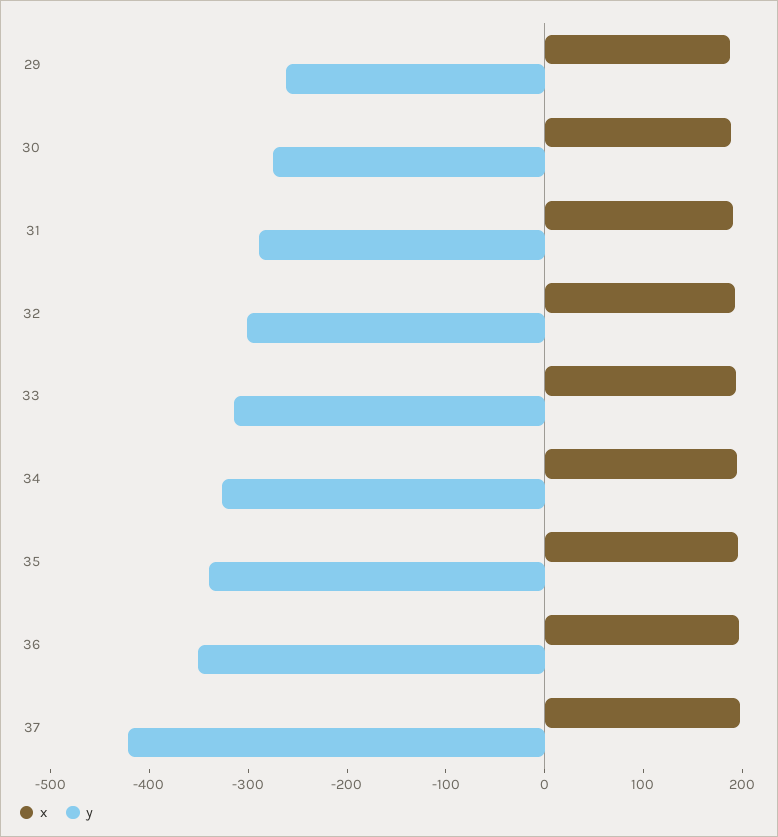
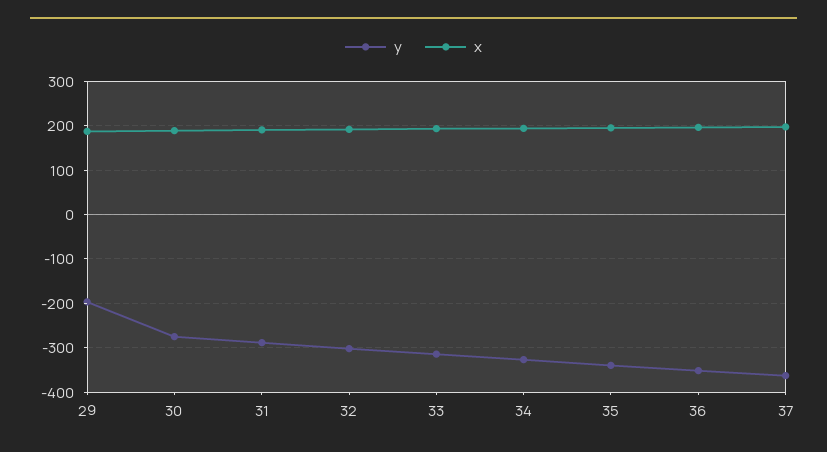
  {
    "x": {
      "29": 180,
      "30": 180,
      "31": 200,
      "32": 200,
      "33": 200,
      "34": 200,
      "35": 200,
      "36": 200,
      "37": 200
    },
    "y": {
-     "29": -260,
+     "29": -200,
      "30": -280,
      "31": -280,
      "32": -300,
      "33": -320,
      "34": -320,
      "35": -340,
      "36": -360,
-     "37": -420
+     "37": -360
    }
  }

